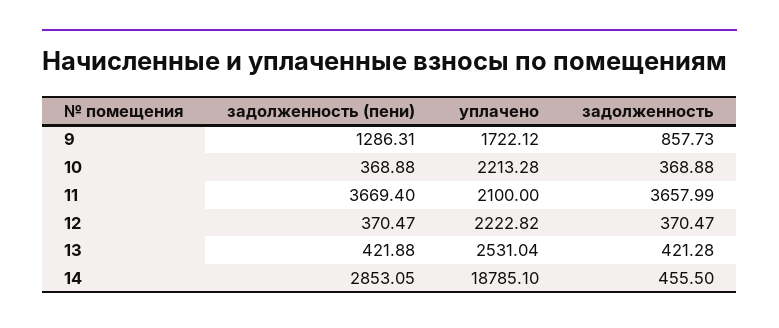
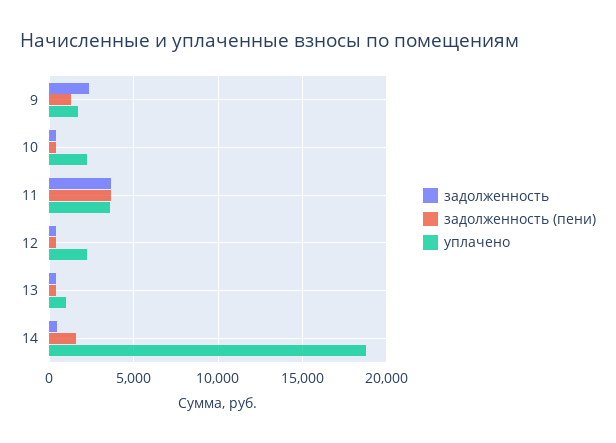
  {
    "задолженность (пени)": {
      "9": 1286.31,
      "10": 368.88,
      "11": 3669.4,
      "12": 370.47,
      "13": 421.88,
-     "14": 2853.05
+     "14": 1500
    },
    "уплачено": {
      "9": 1722.12,
      "10": 2213.28,
-     "11": 2100,
+     "11": 3500,
      "12": 2222.82,
-     "13": 2531.04,
+     "13": 1000,
      "14": 18785.1
    },
    "задолженность": {
-     "9": 857.73,
+     "9": 2500,
      "10": 368.88,
      "11": 3657.99,
      "12": 370.47,
      "13": 421.28,
      "14": 455.5
    }
  }

